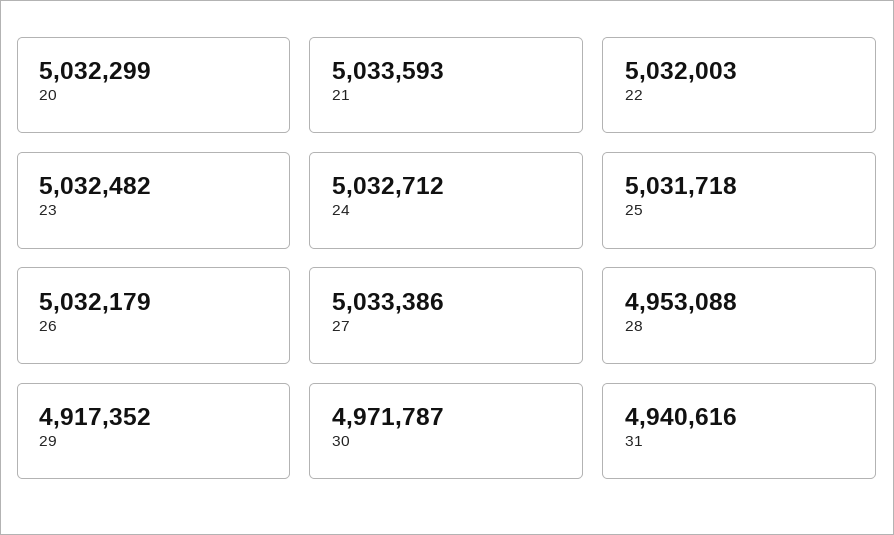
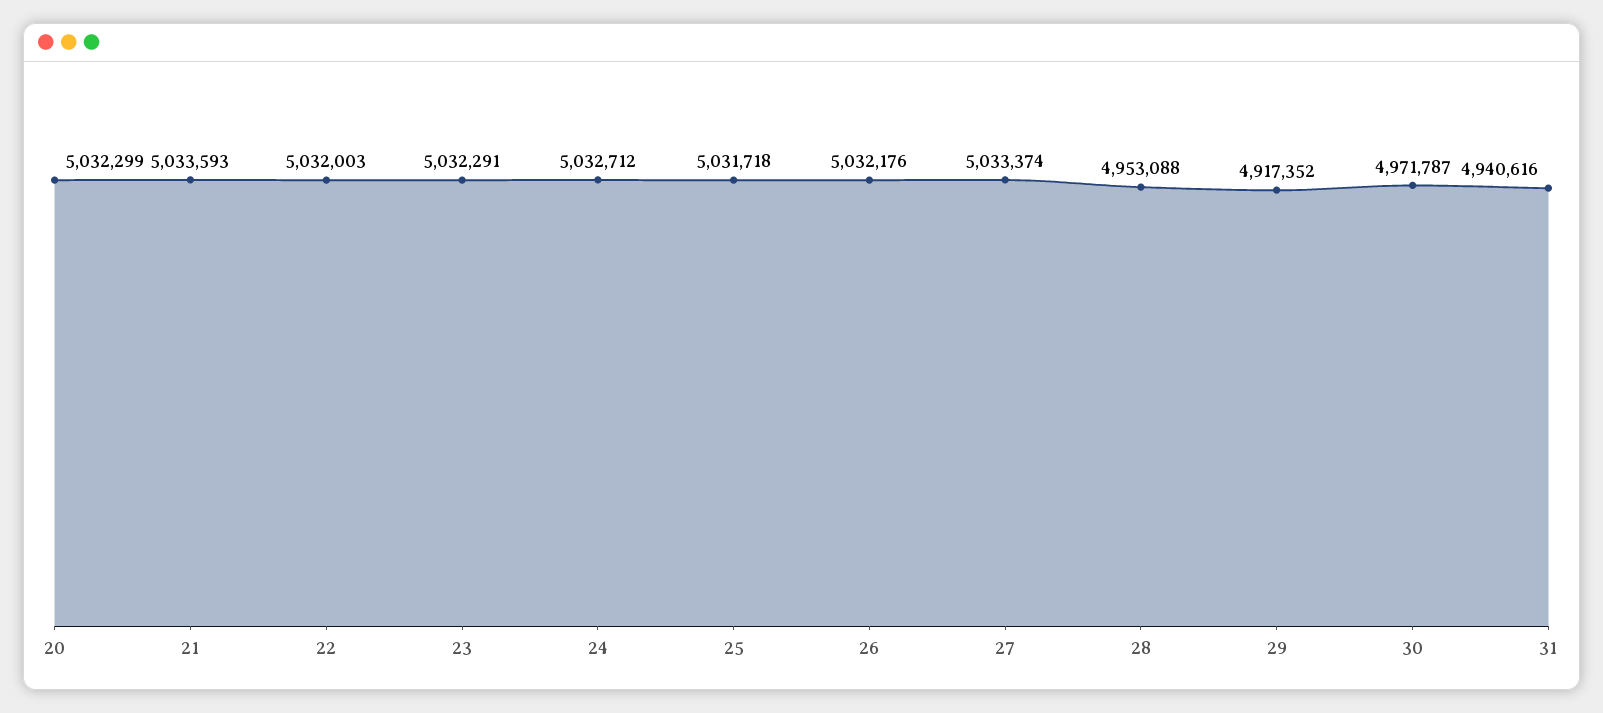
  {
    "20": 5032299,
    "21": 5033593,
    "22": 5032003,
-   "23": 5032482,
+   "23": 5032291,
    "24": 5032712,
    "25": 5031718,
-   "26": 5032179,
+   "26": 5032176,
-   "27": 5033386,
+   "27": 5033374,
    "28": 4953088,
    "29": 4917352,
    "30": 4971787,
    "31": 4940616
  }

